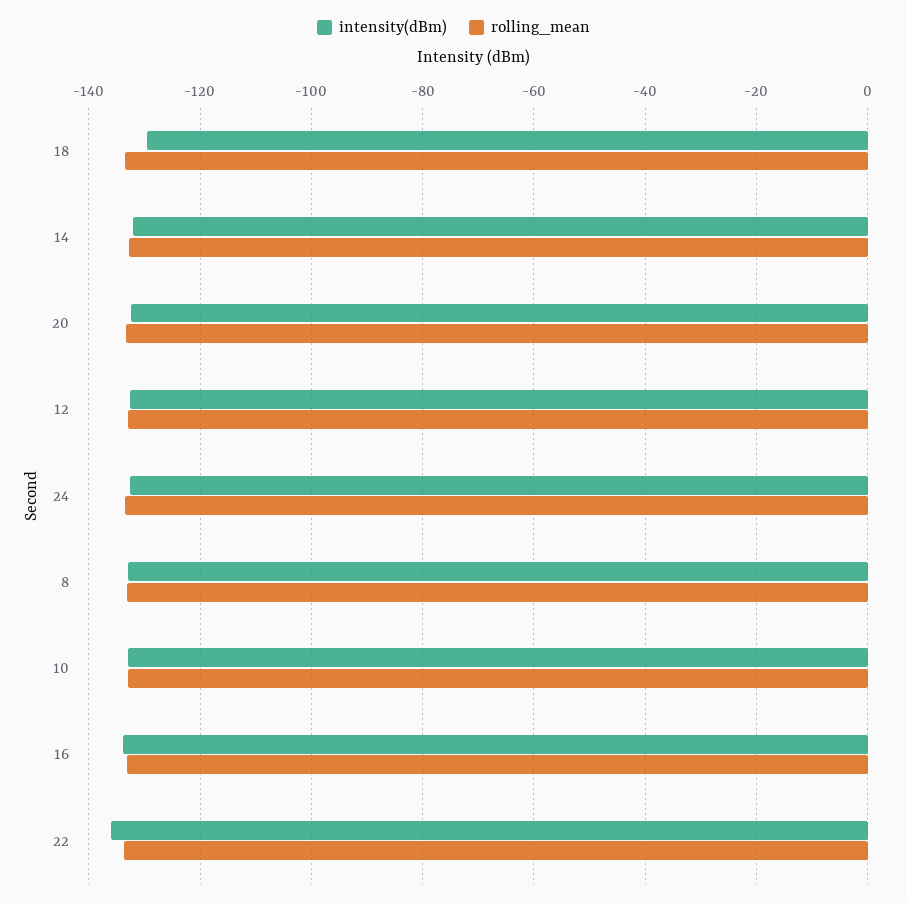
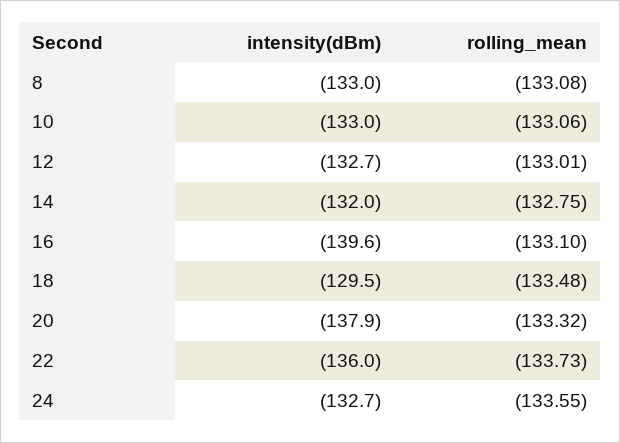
  {
    "intensity(dBm)": {
      "18": -129.5,
      "14": -132,
-     "20": -132,
+     "20": -137.9,
      "12": -132.7,
      "24": -132.7,
      "8": -133,
      "10": -133,
-     "16": -134,
+     "16": -139.6,
      "22": -136
    },
    "rolling_mean": {
      "18": -133.48,
      "14": -132.75,
      "20": -133.32,
      "12": -133.01,
      "24": -133.55,
      "8": -133.08,
      "10": -133.06,
      "16": -133.1,
      "22": -133.73
    }
  }

